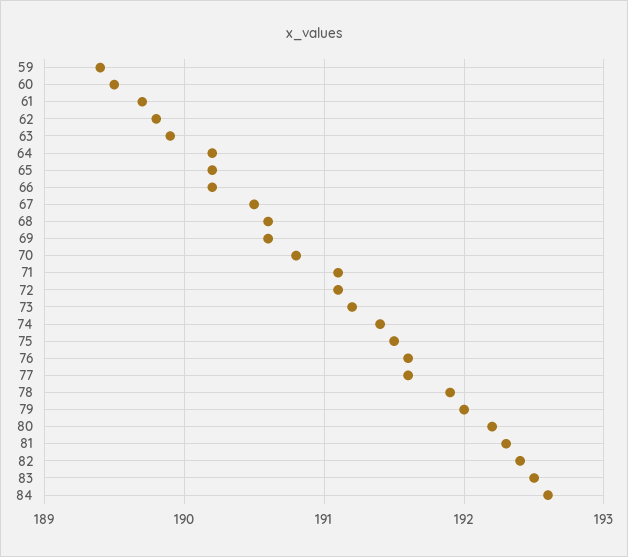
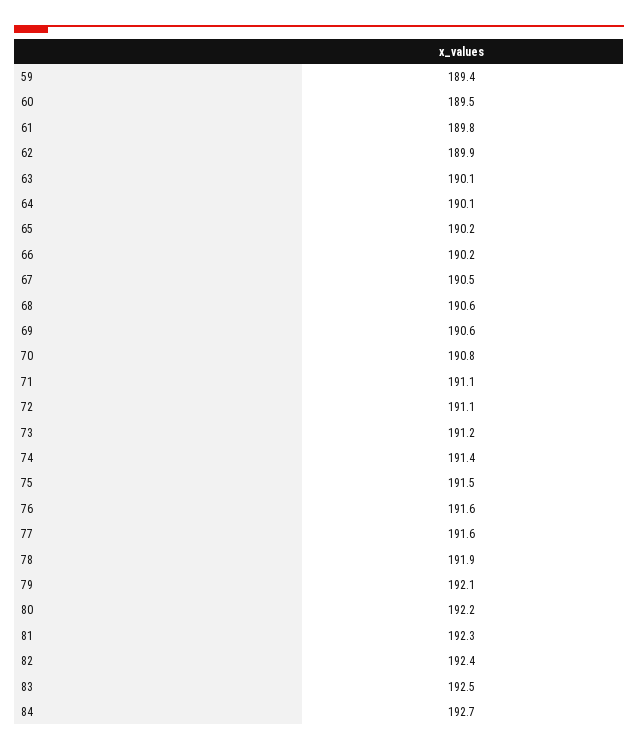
  {
    "59": 189.4,
    "60": 189.5,
-   "61": 189.7,
+   "61": 189.8,
-   "62": 189.8,
+   "62": 189.9,
-   "63": 189.9,
+   "63": 190.1,
-   "64": 190.2,
+   "64": 190.1,
    "65": 190.2,
    "66": 190.2,
    "67": 190.5,
    "68": 190.6,
    "69": 190.6,
    "70": 190.8,
    "71": 191.1,
    "72": 191.1,
    "73": 191.2,
    "74": 191.4,
    "75": 191.5,
    "76": 191.6,
    "77": 191.6,
    "78": 191.9,
-   "79": 192,
+   "79": 192.1,
    "80": 192.2,
    "81": 192.3,
    "82": 192.4,
    "83": 192.5,
-   "84": 192.6
+   "84": 192.7
  }

